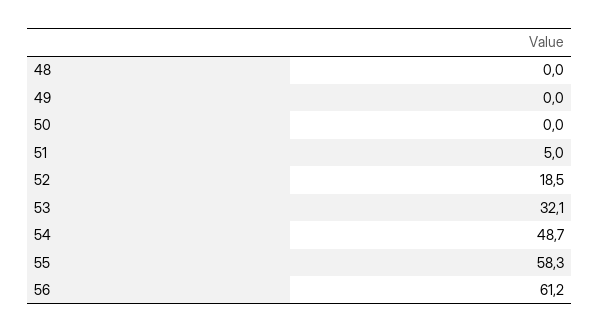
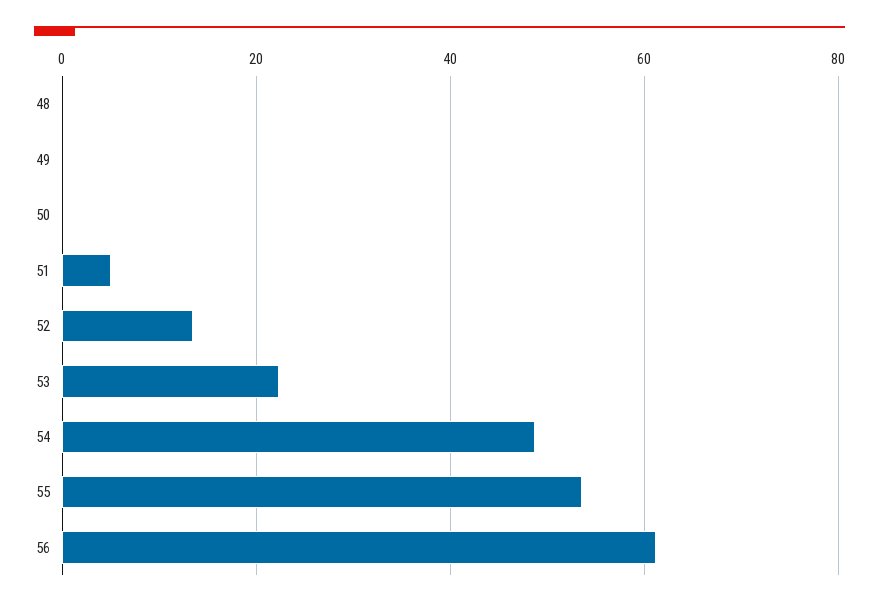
  {
    "48": 0,
    "49": 0,
    "50": 0,
    "51": 5,
-   "52": 18.5,
+   "52": 14,
-   "53": 32.1,
+   "53": 22,
    "54": 48.7,
-   "55": 58.3,
+   "55": 54,
    "56": 61.2
  }

